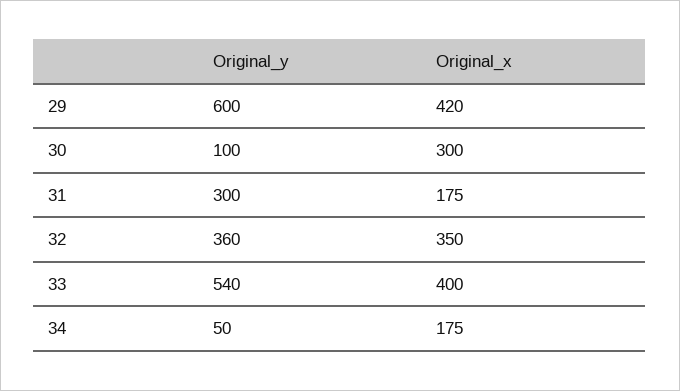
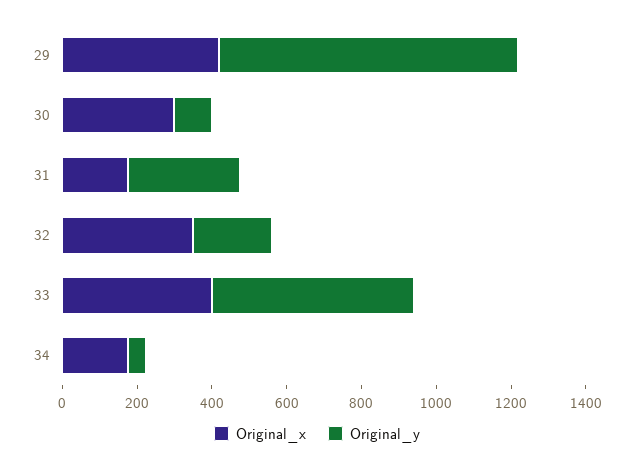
  {
    "Original_y": {
-     "29": 600,
+     "29": 800,
      "30": 100,
      "31": 300,
-     "32": 360,
+     "32": 200,
      "33": 540,
      "34": 50
    },
    "Original_x": {
      "29": 420,
      "30": 300,
      "31": 175,
      "32": 350,
      "33": 400,
      "34": 175
    }
  }

